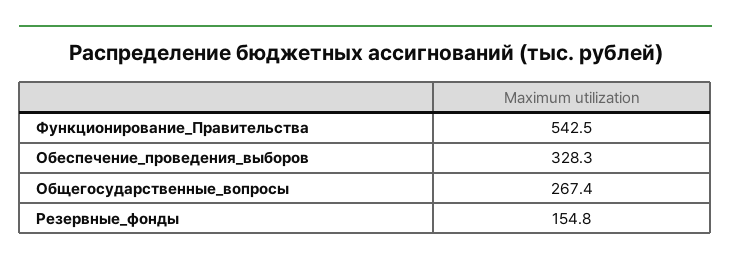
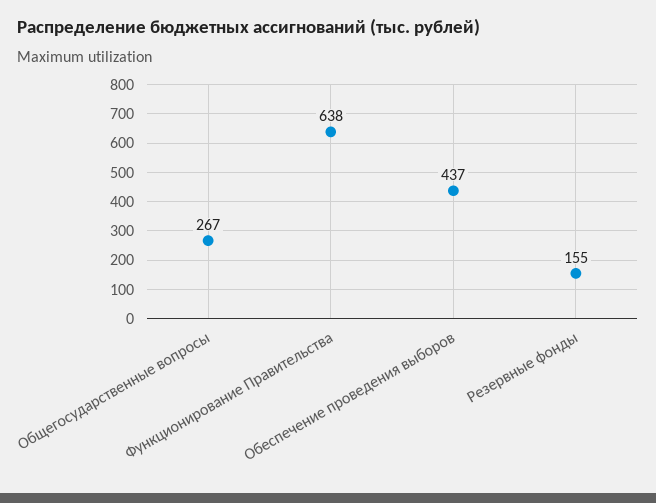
  {
-   "Функционирование_Правительства": 542.5,
+   "Функционирование_Правительства": 638,
-   "Обеспечение_проведения_выборов": 328.3,
+   "Обеспечение_проведения_выборов": 437,
    "Общегосударственные_вопросы": 267.4,
    "Резервные_фонды": 154.8
  }

